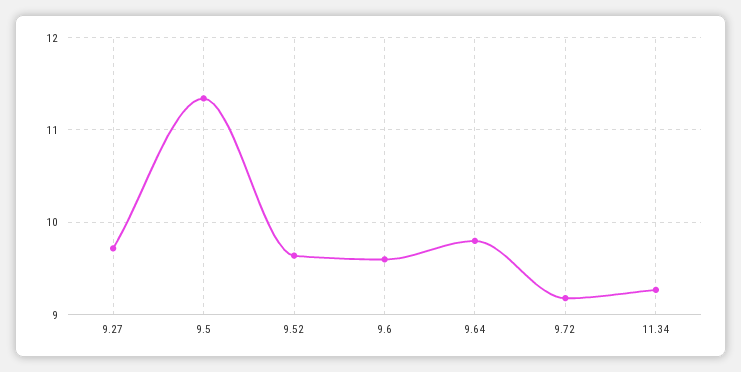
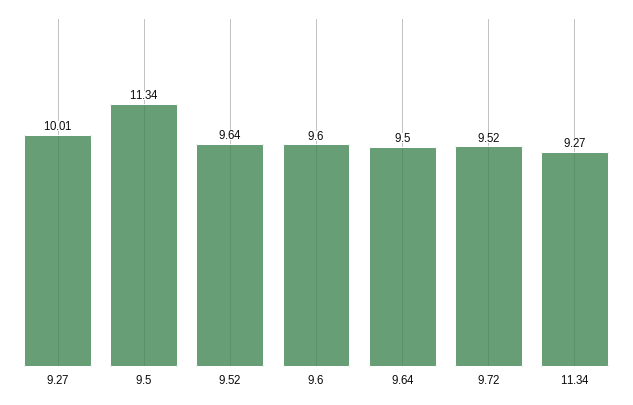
  {
-   "9.27": 9.7,
+   "9.27": 10.01,
    "9.5": 11.34,
    "9.52": 9.64,
    "9.6": 9.6,
-   "9.64": 9.8,
+   "9.64": 9.5,
-   "9.72": 9.2,
+   "9.72": 9.52,
    "11.34": 9.27
  }

